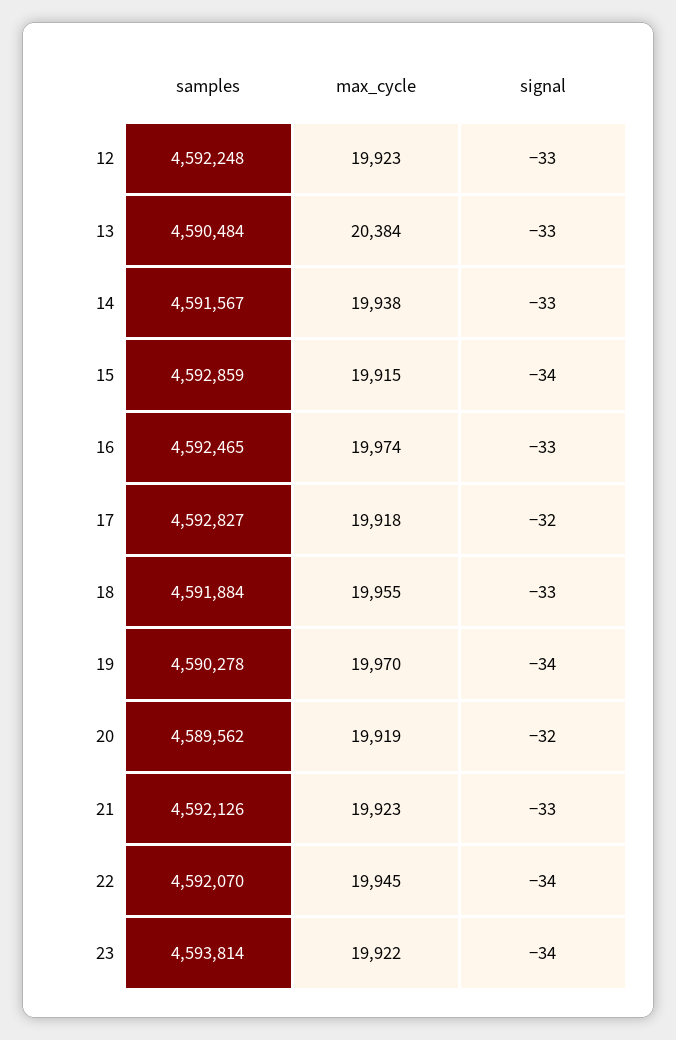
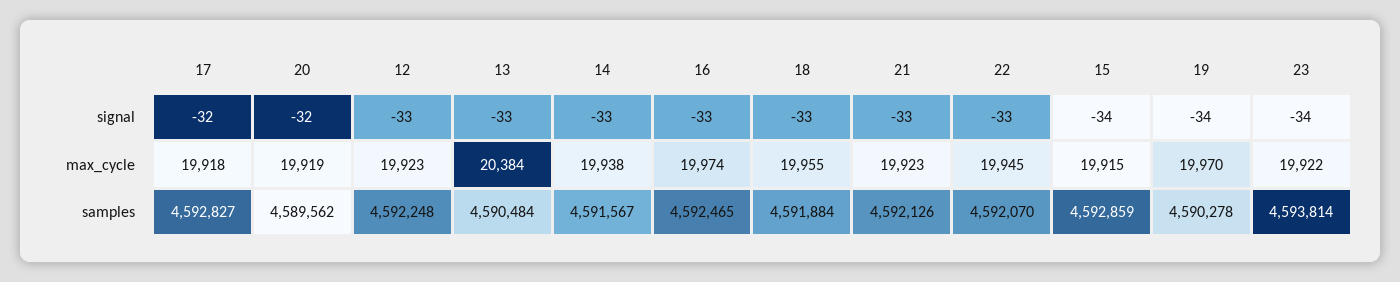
  {
    "samples": {
      "12": 4592248,
      "13": 4590484,
      "14": 4591567,
      "15": 4592859,
      "16": 4592465,
      "17": 4592827,
      "18": 4591884,
      "19": 4590278,
      "20": 4589562,
      "21": 4592126,
      "22": 4592070,
      "23": 4593814
    },
    "max_cycle": {
      "12": 19923,
      "13": 20384,
      "14": 19938,
      "15": 19915,
      "16": 19974,
      "17": 19918,
      "18": 19955,
      "19": 19970,
      "20": 19919,
      "21": 19923,
      "22": 19945,
      "23": 19922
    },
    "signal": {
      "12": -33,
      "13": -33,
      "14": -33,
      "15": -34,
      "16": -33,
      "17": -32,
      "18": -33,
      "19": -34,
      "20": -32,
      "21": -33,
-     "22": -34,
+     "22": -33,
      "23": -34
    }
  }

